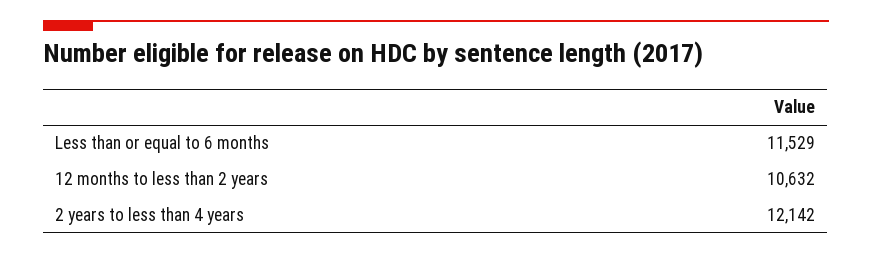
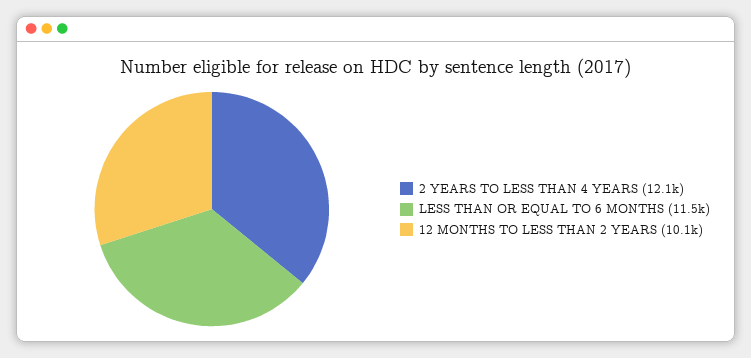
  {
    "Less than or equal to 6 months": 11529,
-   "12 months to less than 2 years": 10632,
+   "12 months to less than 2 years": 10100,
    "2 years to less than 4 years": 12142
  }

